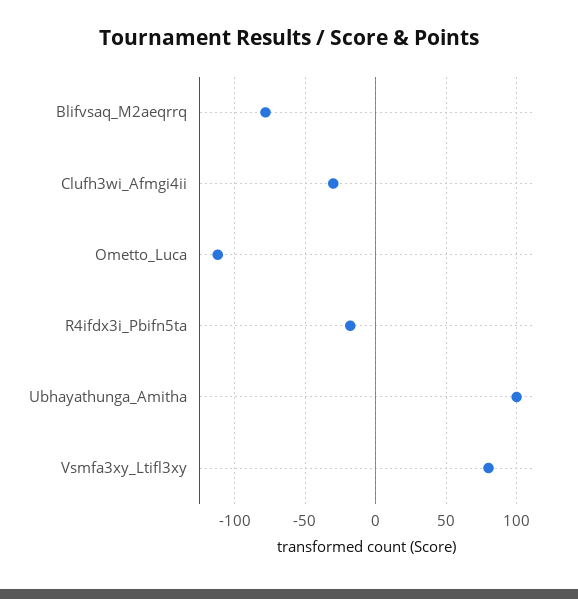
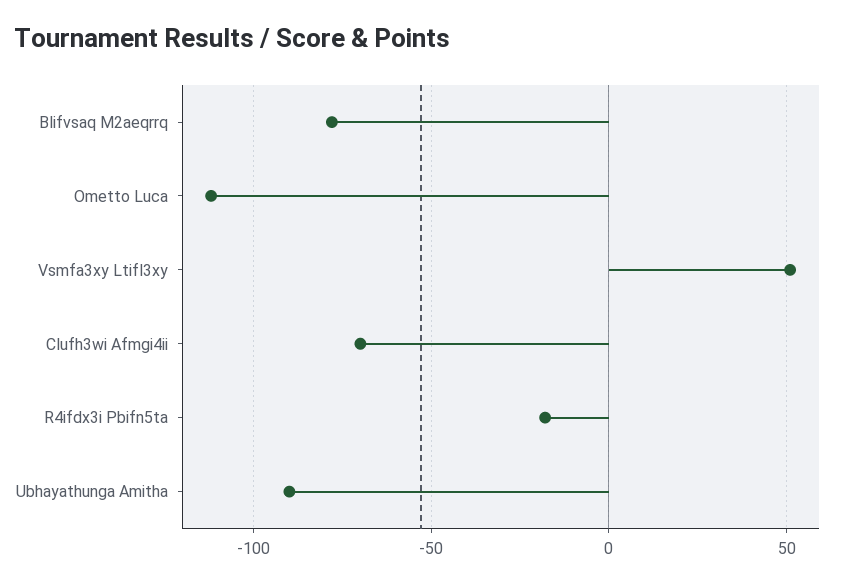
  {
    "Blifvsaq_M2aeqrrq": -80,
-   "Clufh3wi_Afmgi4ii": -30,
+   "Clufh3wi_Afmgi4ii": -70,
    "Ometto_Luca": -110,
    "R4ifdx3i_Pbifn5ta": -20,
-   "Ubhayathunga_Amitha": 100,
+   "Ubhayathunga_Amitha": -90,
-   "Vsmfa3xy_Ltifl3xy": 80
+   "Vsmfa3xy_Ltifl3xy": 50
  }

